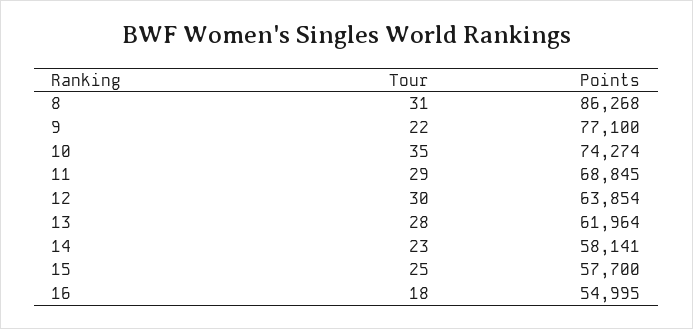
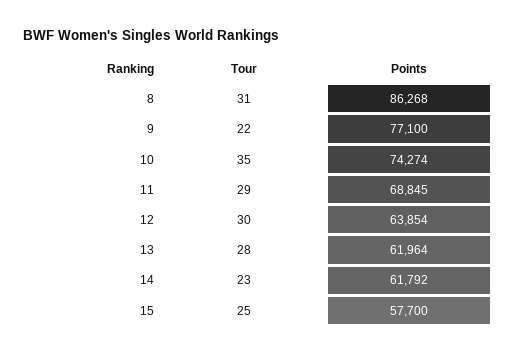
  {
    "Tour": {
      "8": 31,
      "9": 22,
      "10": 35,
      "11": 29,
      "12": 30,
      "13": 28,
      "14": 23,
-     "15": 25,
+     "15": 25
-     "16": 18
    },
    "Points": {
      "8": 86268,
      "9": 77100,
      "10": 74274,
      "11": 68845,
      "12": 63854,
      "13": 61964,
-     "14": 58141,
+     "14": 61792,
-     "15": 57700,
+     "15": 57700
-     "16": 54995
    }
  }

